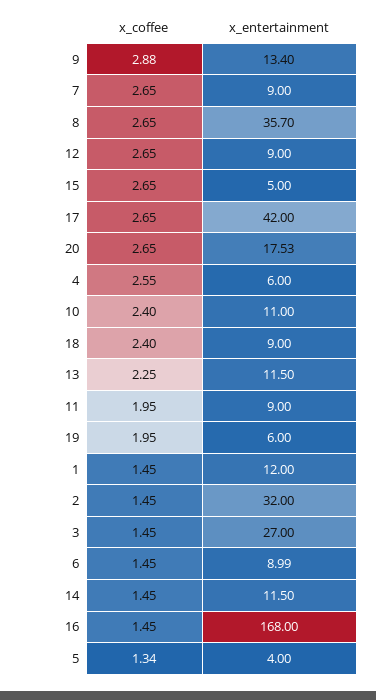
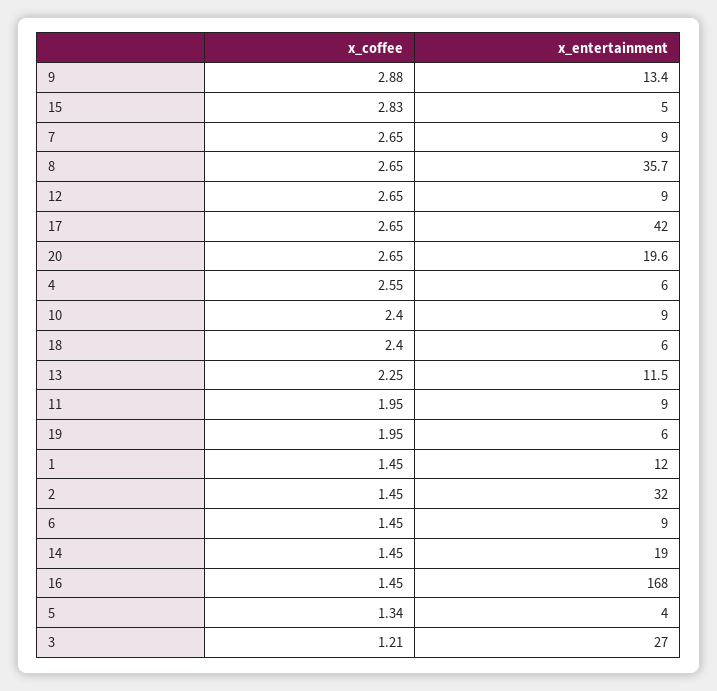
  {
    "x_coffee": {
      "9": 2.88,
      "7": 2.65,
      "8": 2.65,
      "12": 2.65,
-     "15": 2.65,
+     "15": 2.83,
      "17": 2.65,
      "20": 2.65,
      "4": 2.55,
      "10": 2.4,
      "18": 2.4,
      "13": 2.25,
      "11": 1.95,
      "19": 1.95,
      "1": 1.45,
      "2": 1.45,
-     "3": 1.45,
+     "3": 1.21,
      "6": 1.45,
      "14": 1.45,
      "16": 1.45,
      "5": 1.34
    },
    "x_entertainment": {
      "9": 13.4,
      "7": 9,
      "8": 35.7,
      "12": 9,
      "15": 5,
      "17": 42,
-     "20": 17.53,
+     "20": 19.6,
      "4": 6,
-     "10": 11,
+     "10": 9,
-     "18": 9,
+     "18": 6,
      "13": 11.5,
      "11": 9,
      "19": 6,
      "1": 12,
      "2": 32,
      "3": 27,
      "6": 8.99,
-     "14": 11.5,
+     "14": 19,
      "16": 168,
      "5": 4
    }
  }

